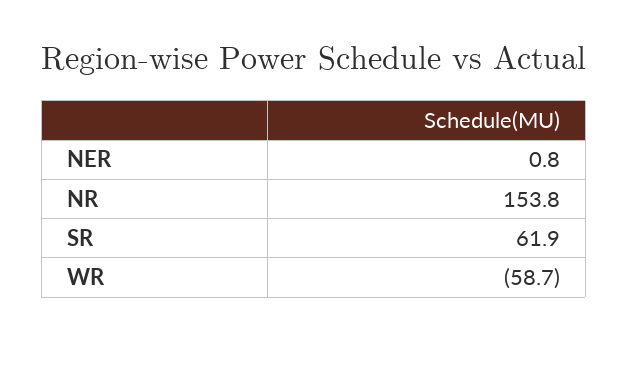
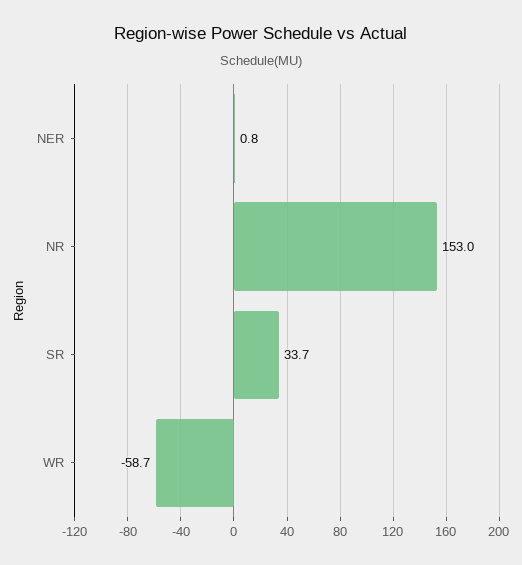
  {
    "NER": 0.8,
-   "NR": 153.8,
+   "NR": 153,
-   "SR": 61.9,
+   "SR": 33.7,
    "WR": -58.7
  }

